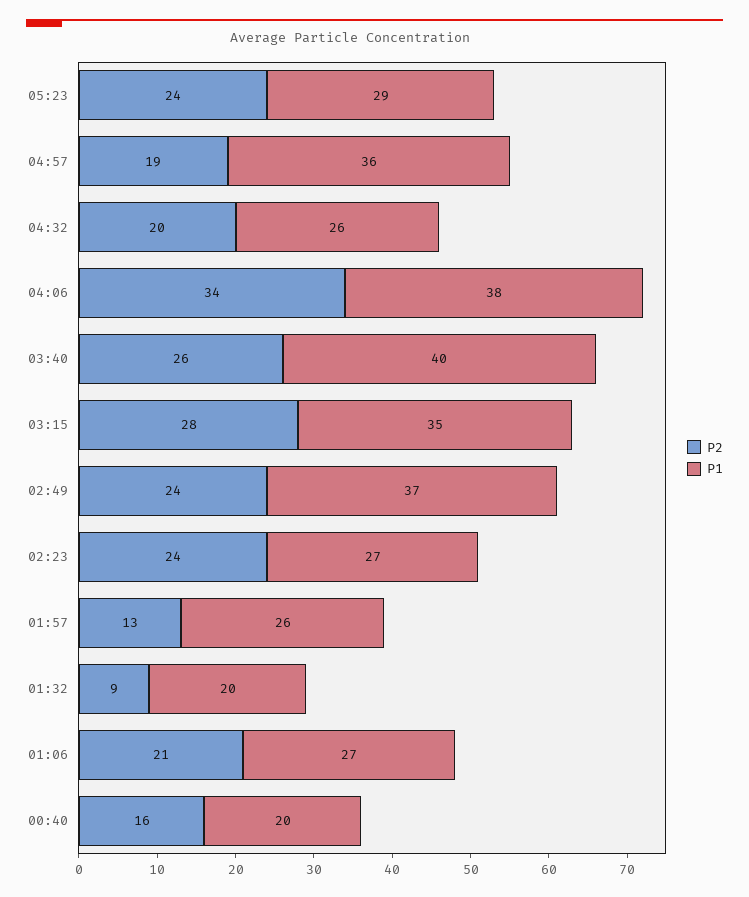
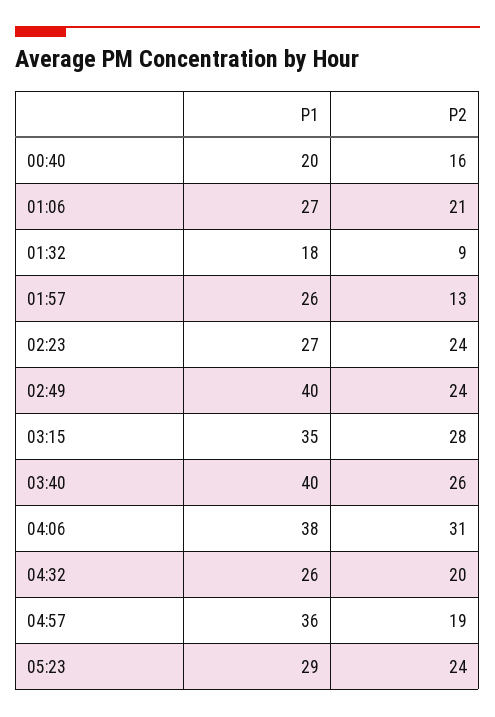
  {
    "P2": {
      "05:23": 24,
      "04:57": 19,
      "04:32": 20,
-     "04:06": 34,
+     "04:06": 31,
      "03:40": 26,
      "03:15": 28,
      "02:49": 24,
      "02:23": 24,
      "01:57": 13,
      "01:32": 9,
      "01:06": 21,
      "00:40": 16
    },
    "P1": {
      "05:23": 29,
      "04:57": 36,
      "04:32": 26,
      "04:06": 38,
      "03:40": 40,
      "03:15": 35,
-     "02:49": 37,
+     "02:49": 40,
      "02:23": 27,
      "01:57": 26,
-     "01:32": 20,
+     "01:32": 18,
      "01:06": 27,
      "00:40": 20
    }
  }

